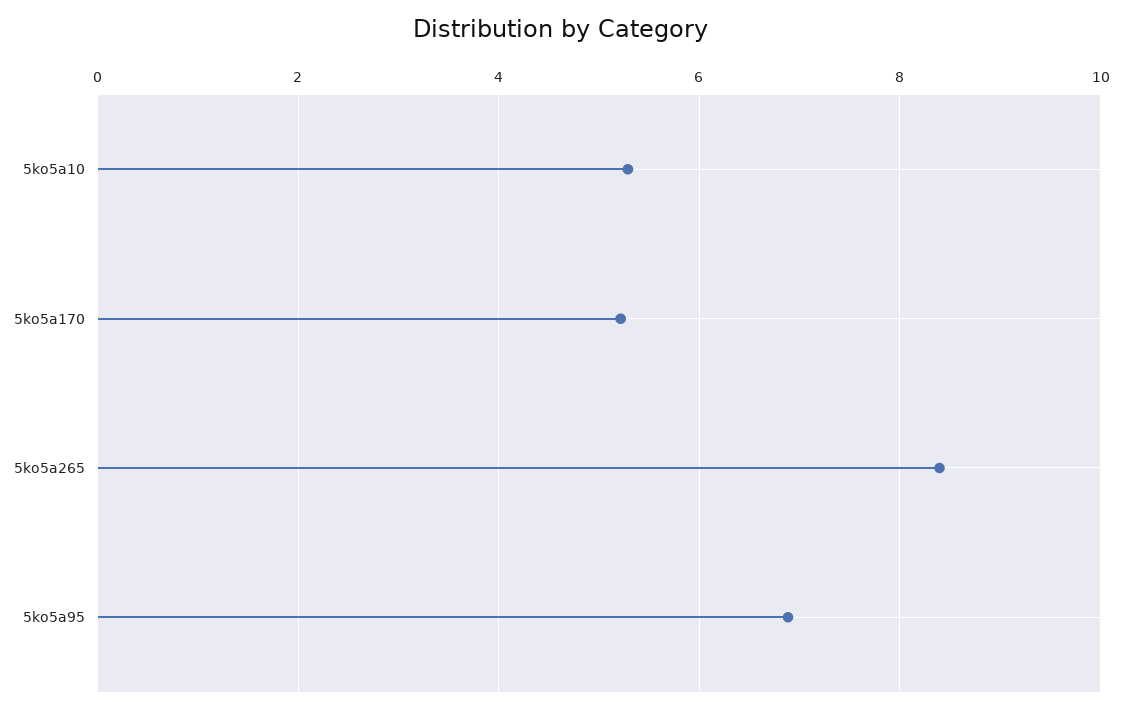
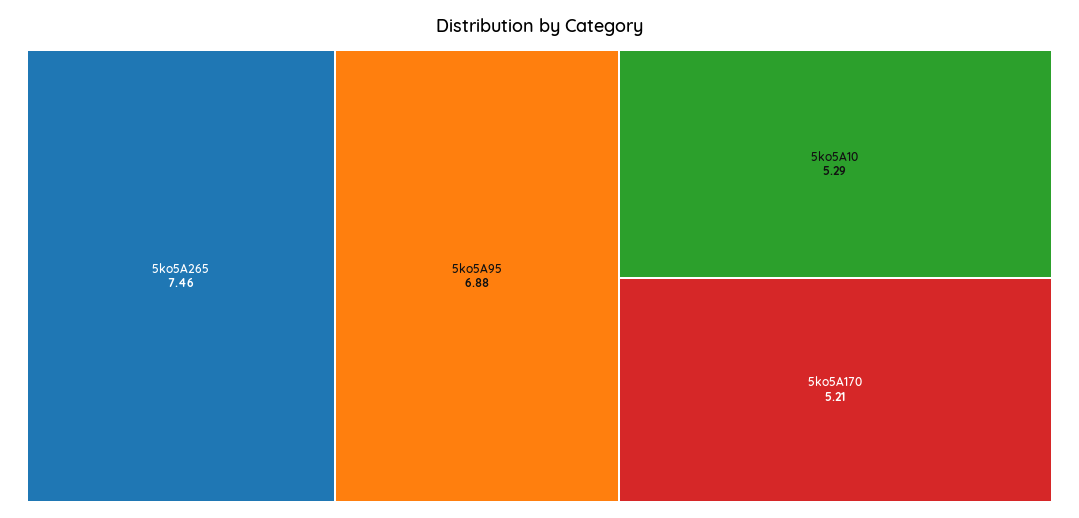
  {
    "5ko5a10": 5.29,
    "5ko5a170": 5.21,
-   "5ko5a265": 8.4,
+   "5ko5a265": 7.46,
    "5ko5a95": 6.88
  }

